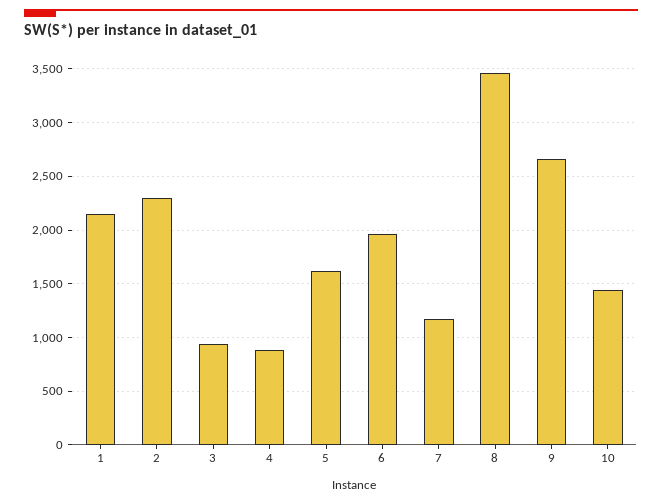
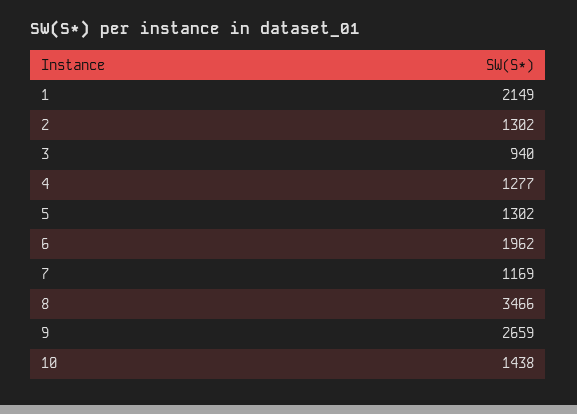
  {
    "1": 2149,
-   "2": 2300,
+   "2": 1302,
    "3": 940,
-   "4": 900,
+   "4": 1277,
-   "5": 1600,
+   "5": 1302,
    "6": 1962,
    "7": 1169,
    "8": 3466,
    "9": 2659,
    "10": 1438
  }

